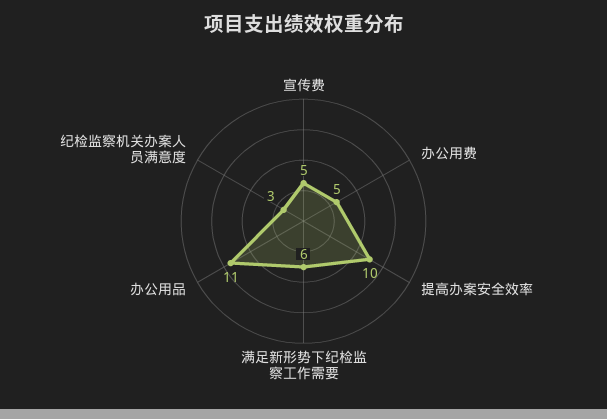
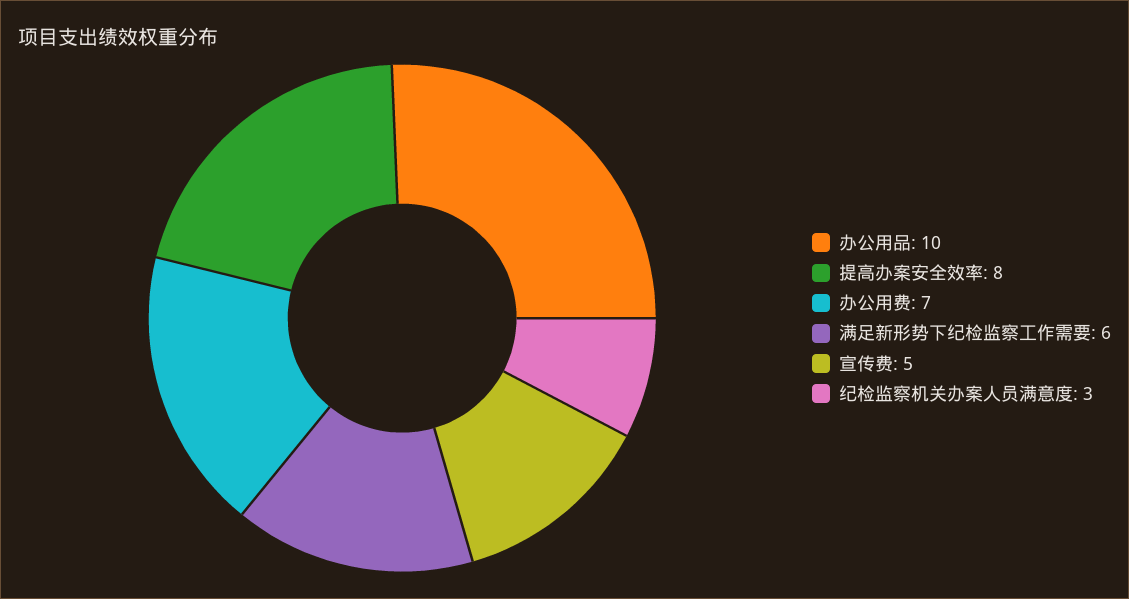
  {
    "宣传费": 5,
-   "办公用费": 5,
+   "办公用费": 7,
-   "提高办案安全效率": 10,
+   "提高办案安全效率": 8,
    "满足新形势下纪检监察工作需要": 6,
-   "办公用品": 11,
+   "办公用品": 10,
    "纪检监察机关办案人员满意度": 3
  }

